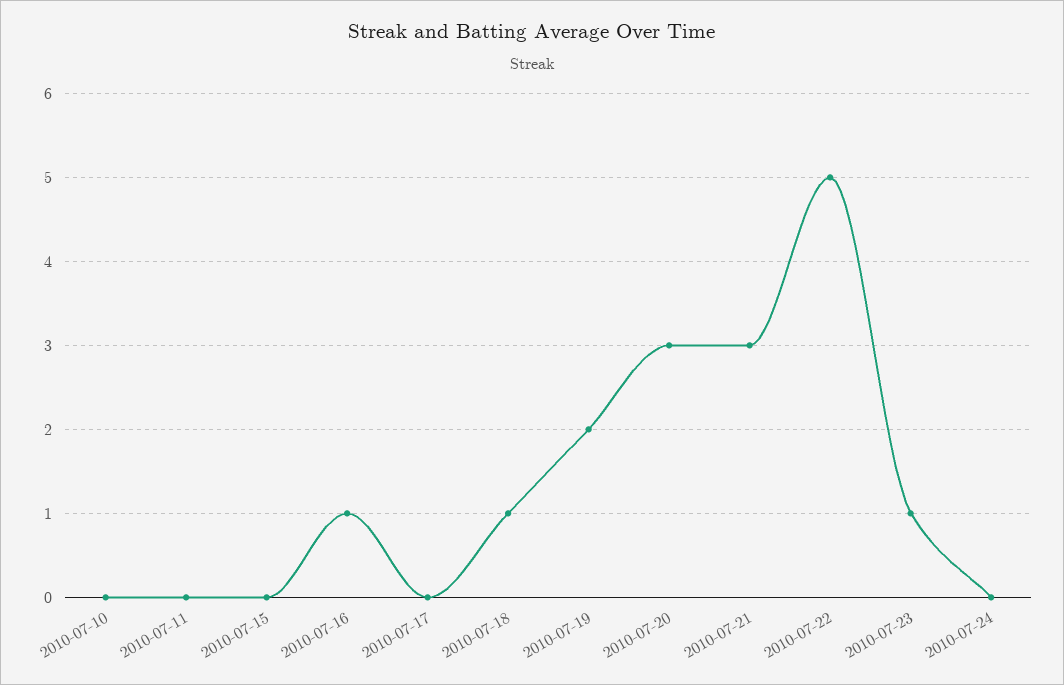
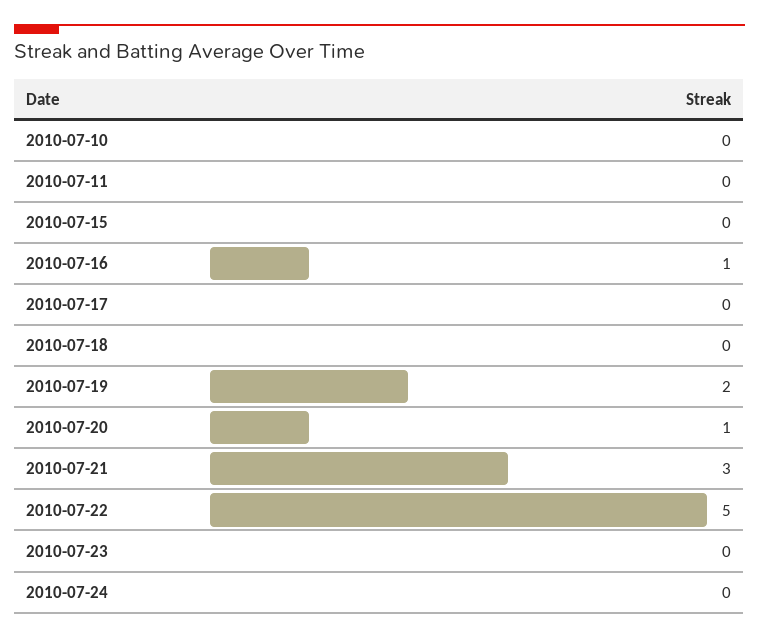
  {
    "2010-07-10": 0,
    "2010-07-11": 0,
    "2010-07-15": 0,
    "2010-07-16": 1,
    "2010-07-17": 0,
-   "2010-07-18": 1,
+   "2010-07-18": 0,
    "2010-07-19": 2,
-   "2010-07-20": 3,
+   "2010-07-20": 1,
    "2010-07-21": 3,
    "2010-07-22": 5,
-   "2010-07-23": 1,
+   "2010-07-23": 0,
    "2010-07-24": 0
  }

